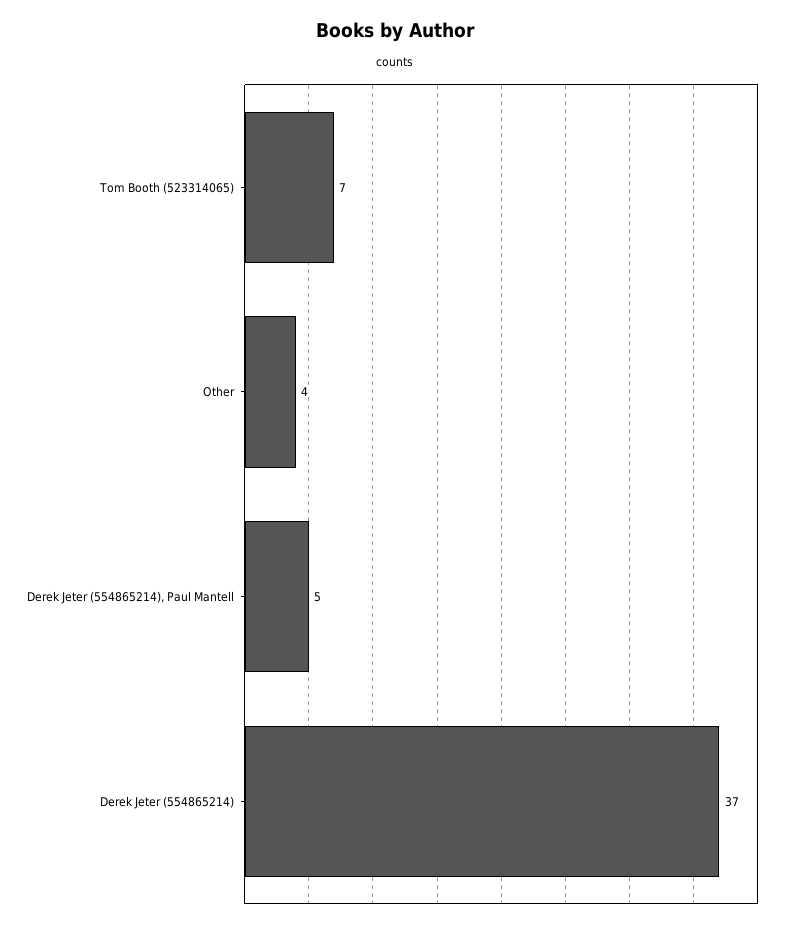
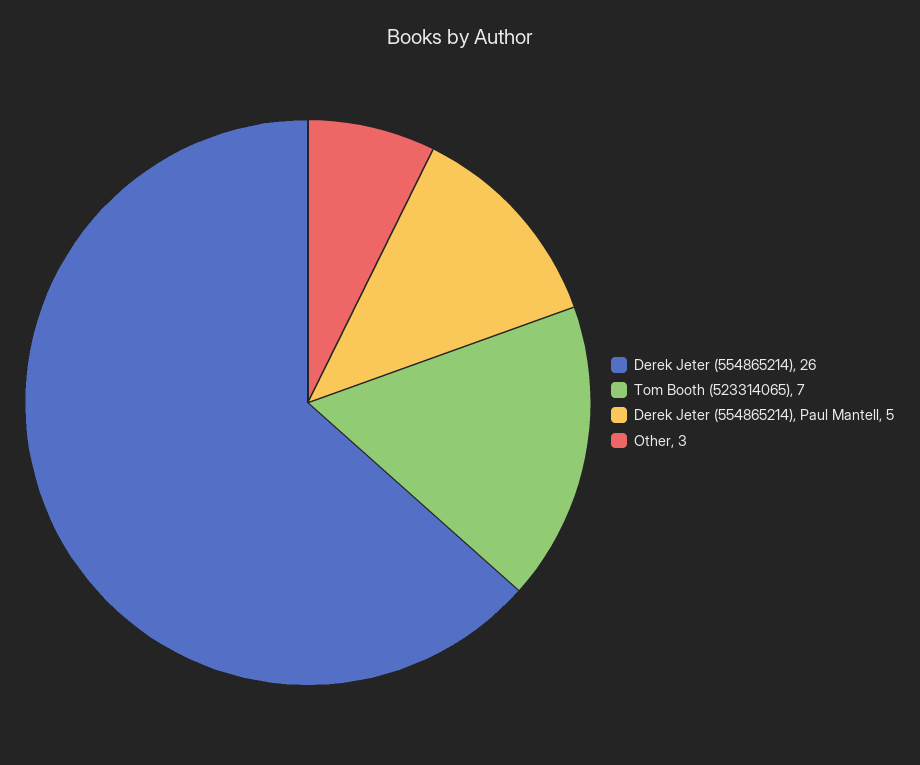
  {
    "Tom Booth (523314065)": 7,
-   "Other": 4,
+   "Other": 3,
    "Derek Jeter (554865214), Paul Mantell": 5,
-   "Derek Jeter (554865214)": 37
+   "Derek Jeter (554865214)": 26
  }

